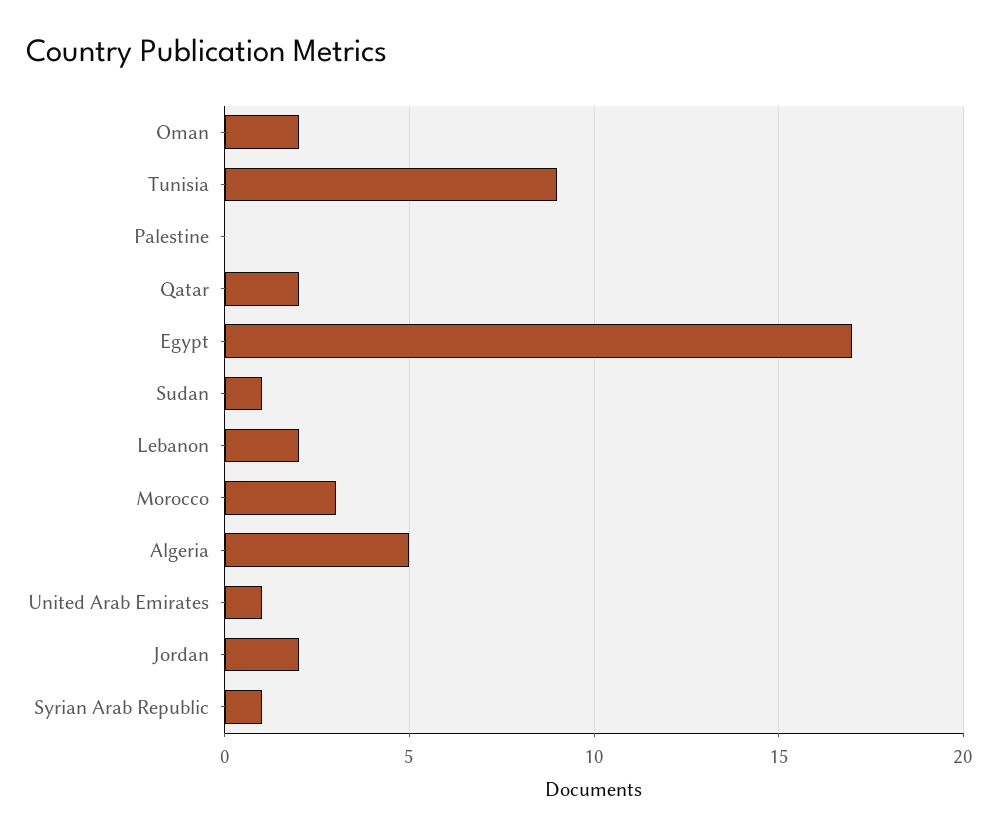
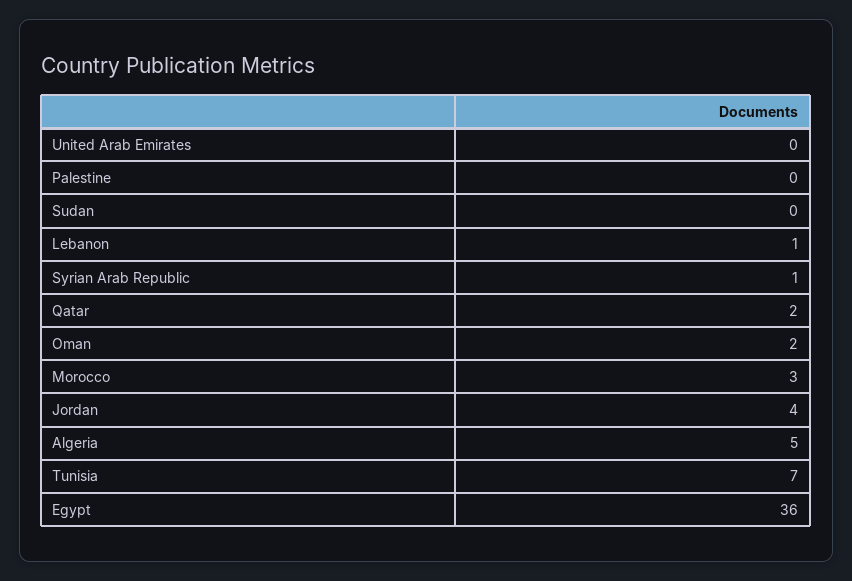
  {
    "Oman": 2,
-   "Tunisia": 9,
+   "Tunisia": 7,
    "Palestine": 0,
    "Qatar": 2,
-   "Egypt": 17,
+   "Egypt": 36,
-   "Sudan": 1,
+   "Sudan": 0,
-   "Lebanon": 2,
+   "Lebanon": 1,
    "Morocco": 3,
    "Algeria": 5,
-   "United Arab Emirates": 1,
+   "United Arab Emirates": 0,
-   "Jordan": 2,
+   "Jordan": 4,
    "Syrian Arab Republic": 1
  }

